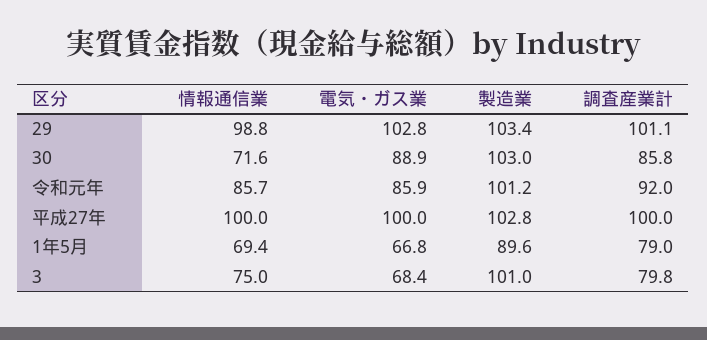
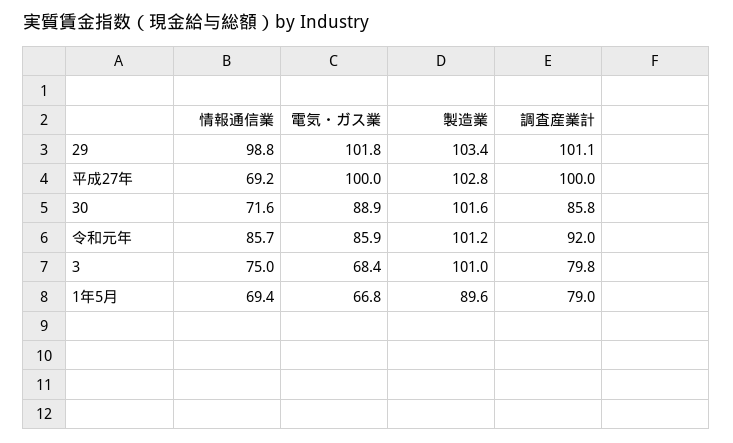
  {
    "情報通信業": {
      "29": 98.8,
      "30": 71.6,
      "令和元年": 85.7,
-     "平成27年": 100,
+     "平成27年": 69.2,
      "1年5月": 69.4,
      "3": 75
    },
    "電気・ガス業": {
-     "29": 102.8,
+     "29": 101.8,
      "30": 88.9,
      "令和元年": 85.9,
      "平成27年": 100,
      "1年5月": 66.8,
      "3": 68.4
    },
    "製造業": {
      "29": 103.4,
-     "30": 103,
+     "30": 101.6,
      "令和元年": 101.2,
      "平成27年": 102.8,
      "1年5月": 89.6,
      "3": 101
    },
    "調査産業計": {
      "29": 101.1,
      "30": 85.8,
      "令和元年": 92,
      "平成27年": 100,
      "1年5月": 79,
      "3": 79.8
    }
  }

